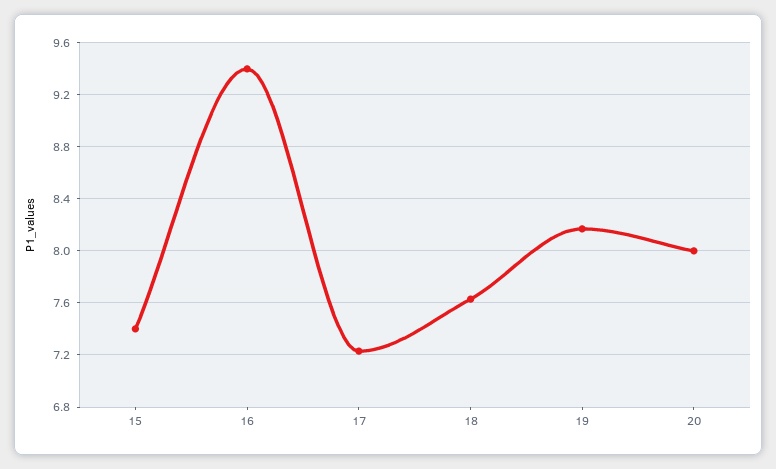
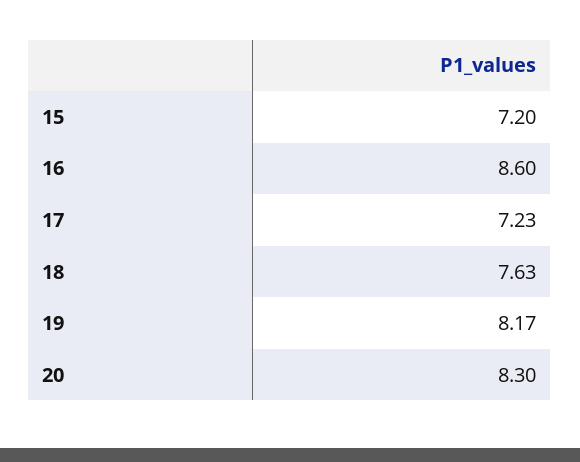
  {
-   "15": 7.4,
+   "15": 7.2,
-   "16": 9.4,
+   "16": 8.6,
    "17": 7.23,
    "18": 7.63,
    "19": 8.17,
-   "20": 8
+   "20": 8.3
  }

